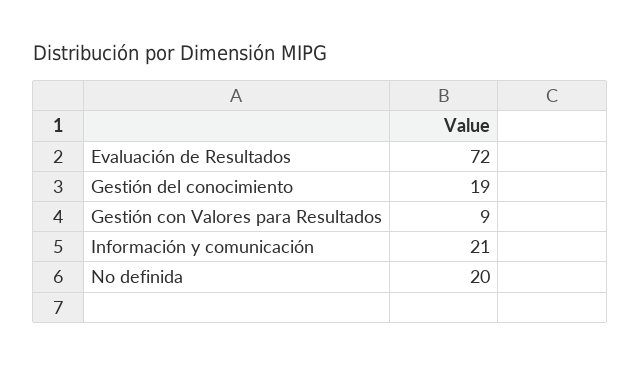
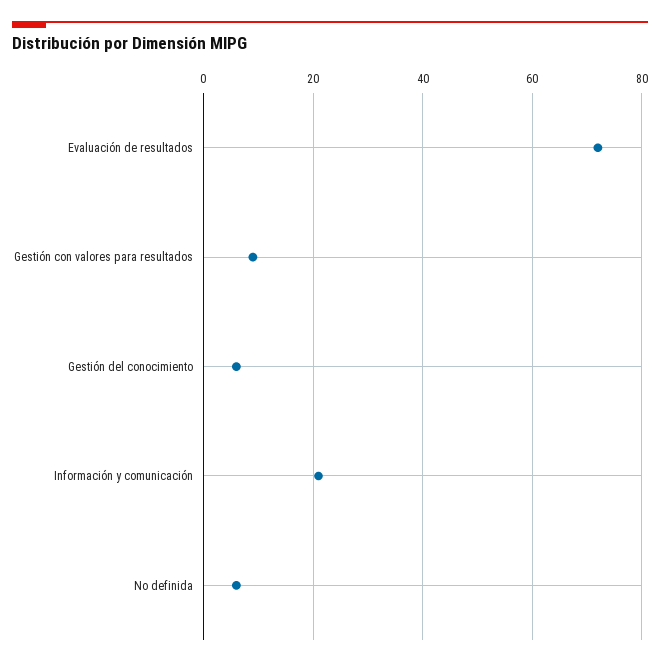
  {
    "Evaluación de Resultados": 72,
-   "Gestión del conocimiento": 19,
+   "Gestión del conocimiento": 5,
    "Gestión con Valores para Resultados": 9,
    "Información y comunicación": 21,
-   "No definida": 20
+   "No definida": 5
  }

